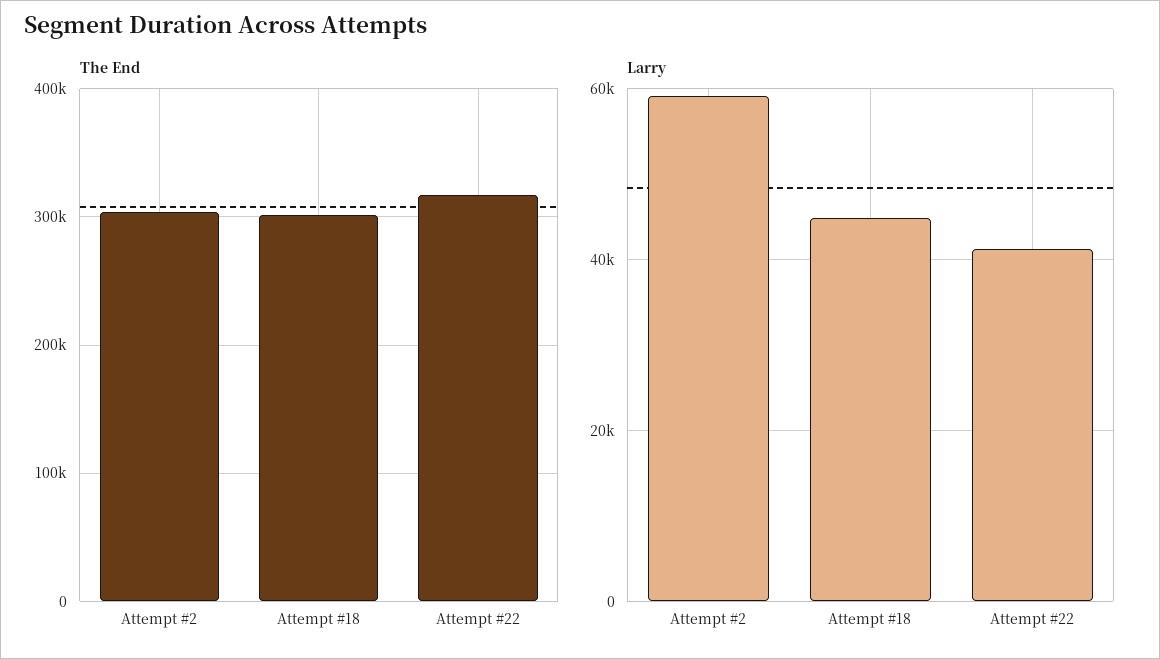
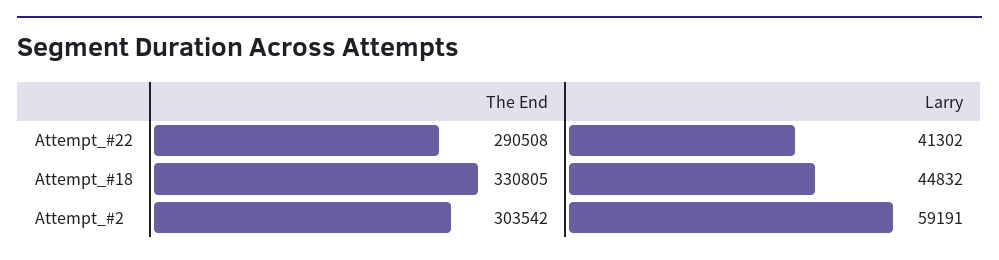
  {
    "The End": {
      "Attempt #2": 303542,
-     "Attempt #18": 300000,
+     "Attempt #18": 330805,
-     "Attempt #22": 320000
+     "Attempt #22": 290508
    },
    "Larry": {
      "Attempt #2": 59191,
      "Attempt #18": 44832,
      "Attempt #22": 41302
    }
  }

